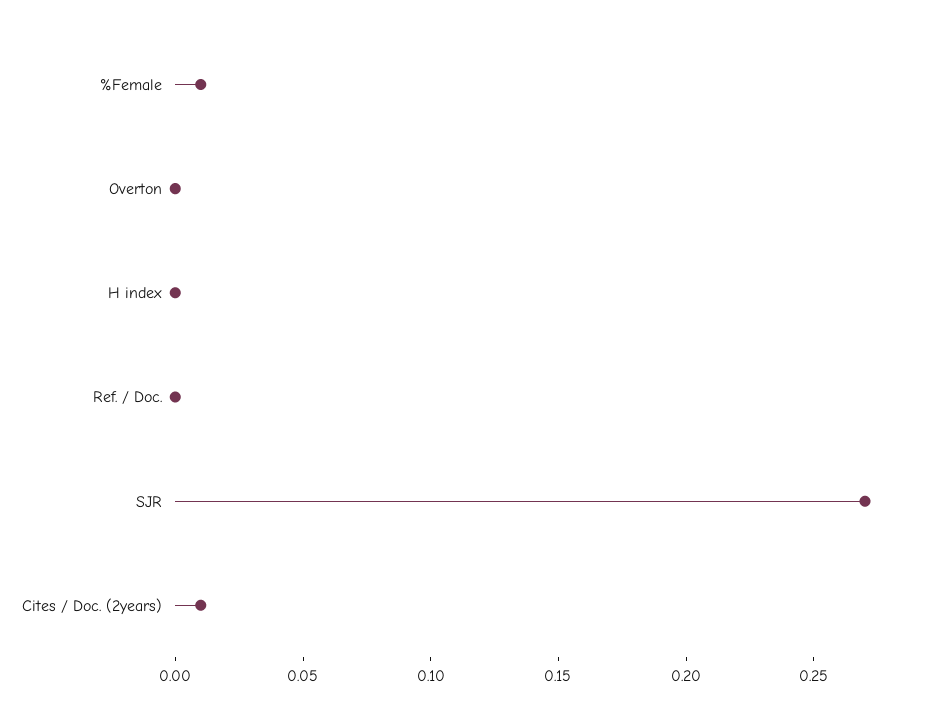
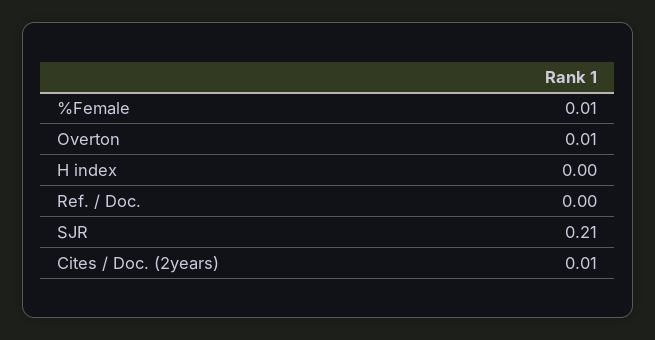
  {
    "%Female": 0.01,
-   "Overton": 0,
+   "Overton": 0.01,
    "H index": 0,
    "Ref. / Doc.": 0,
-   "SJR": 0.27,
+   "SJR": 0.21,
    "Cites / Doc. (2years)": 0.01
  }

